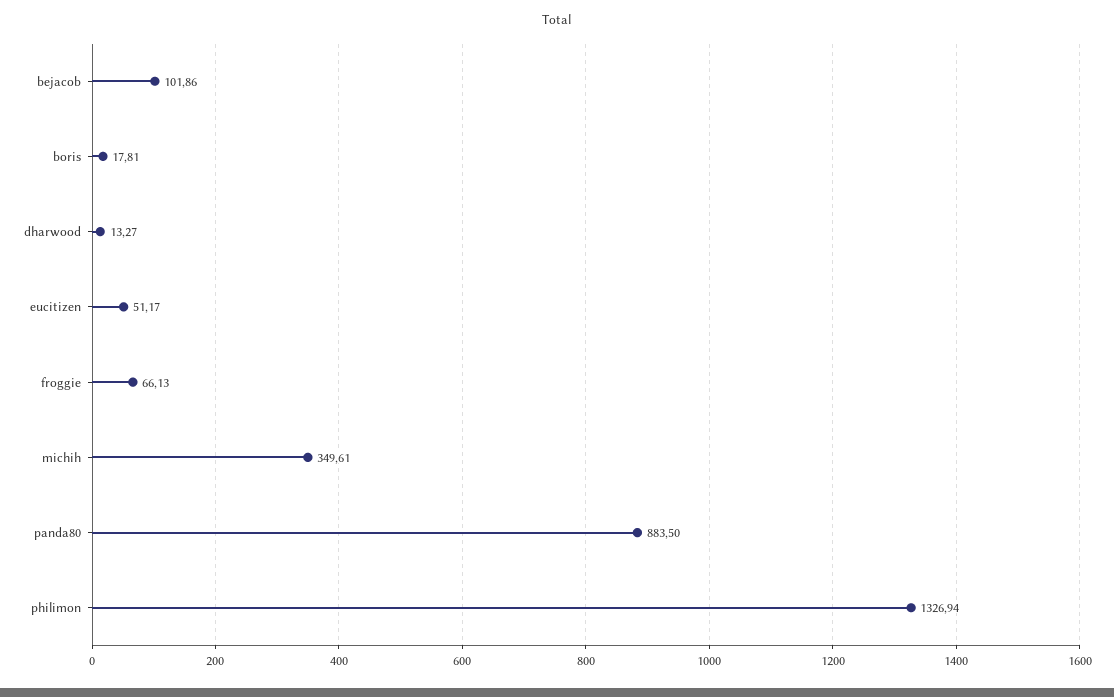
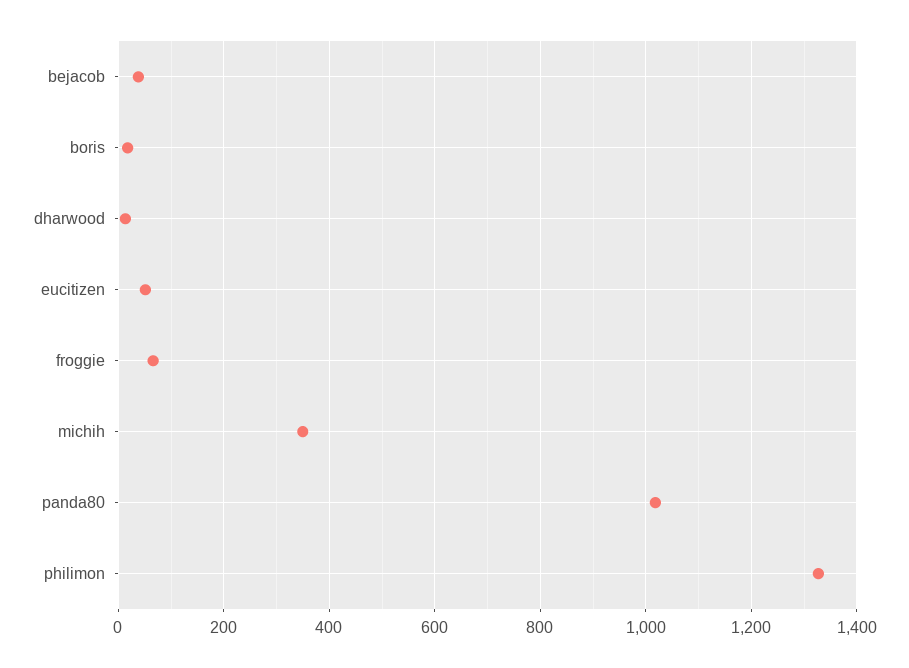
  {
-   "bejacob": 101.86,
+   "bejacob": 40,
    "boris": 17.81,
    "dharwood": 13.27,
    "eucitizen": 51.17,
    "froggie": 66.13,
    "michih": 349.61,
-   "panda80": 883.5,
+   "panda80": 1020,
    "philimon": 1326.94
  }

